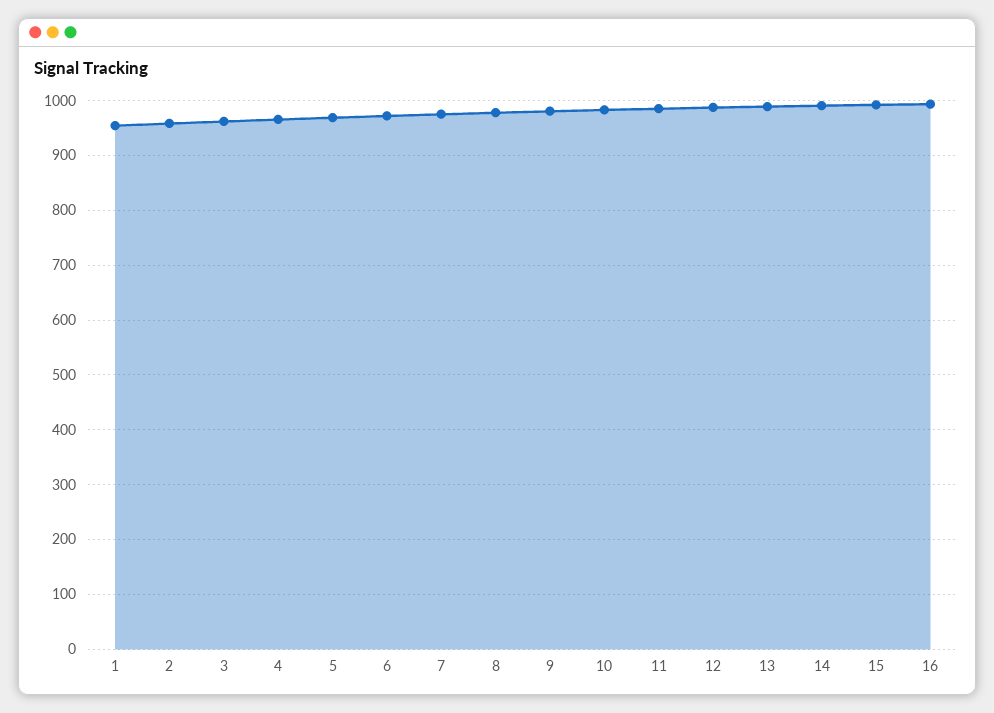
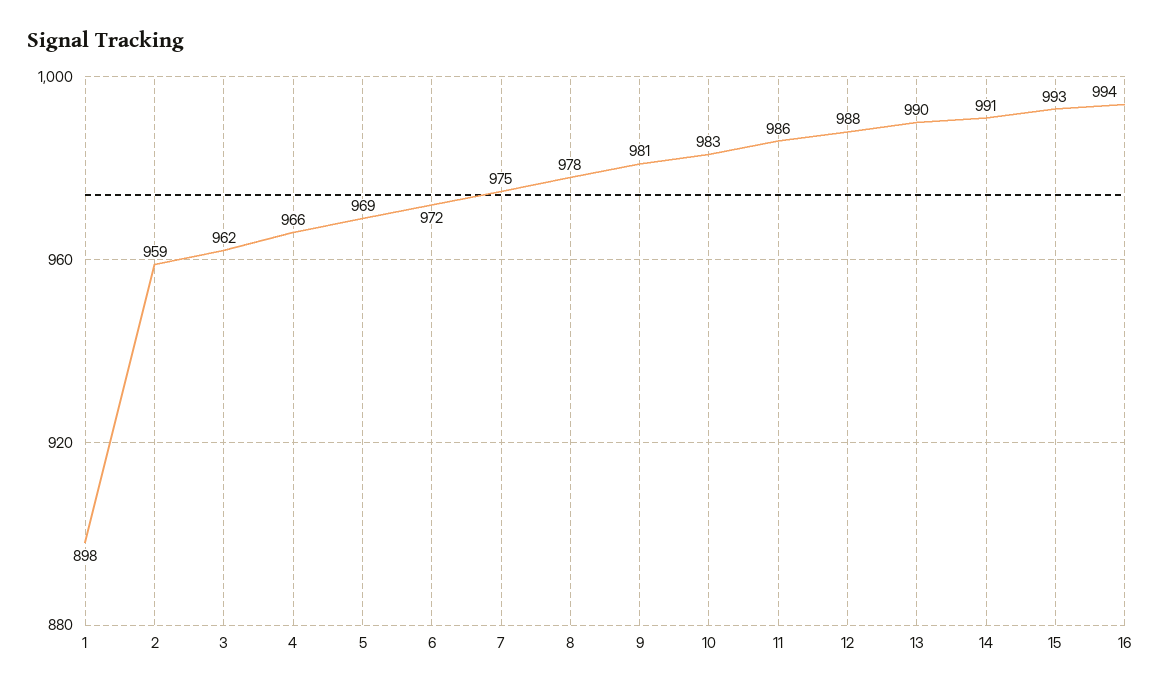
  {
-   "1": 960,
+   "1": 898,
    "2": 959,
    "3": 962,
    "4": 966,
    "5": 969,
    "6": 972,
    "7": 975,
    "8": 978,
    "9": 981,
    "10": 983,
    "11": 986,
    "12": 988,
    "13": 990,
    "14": 991,
    "15": 993,
    "16": 994
  }

